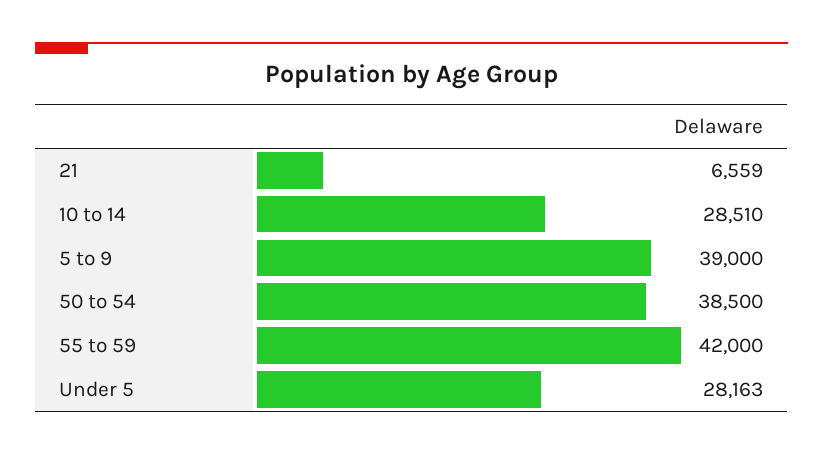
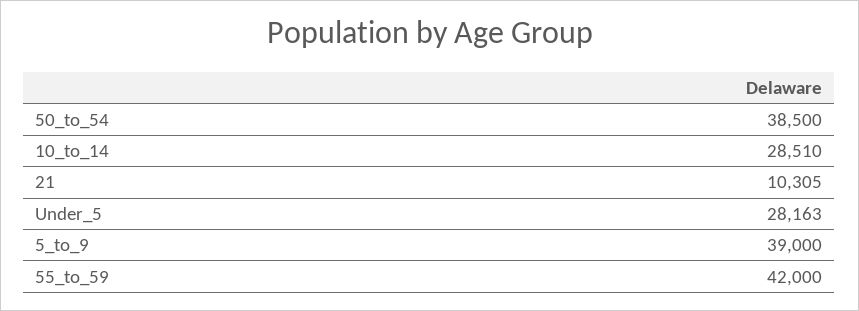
  {
-   "21": 6559,
+   "21": 10305,
    "10 to 14": 28510,
    "5 to 9": 39000,
    "50 to 54": 38500,
    "55 to 59": 42000,
    "Under 5": 28163
  }

